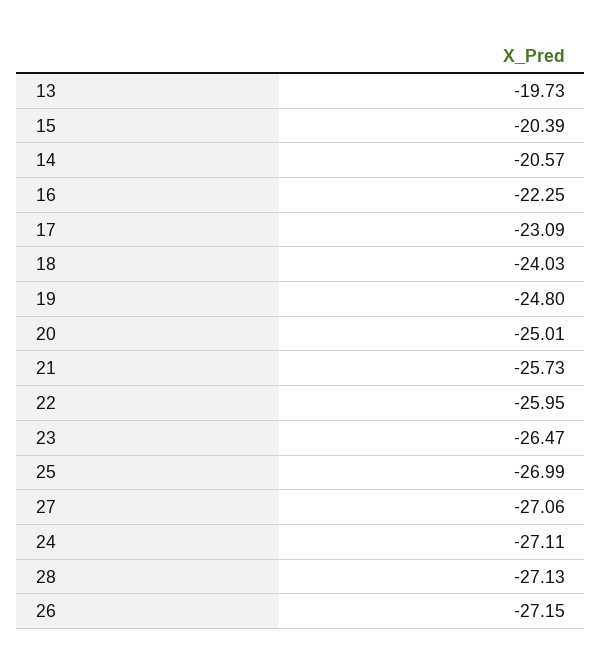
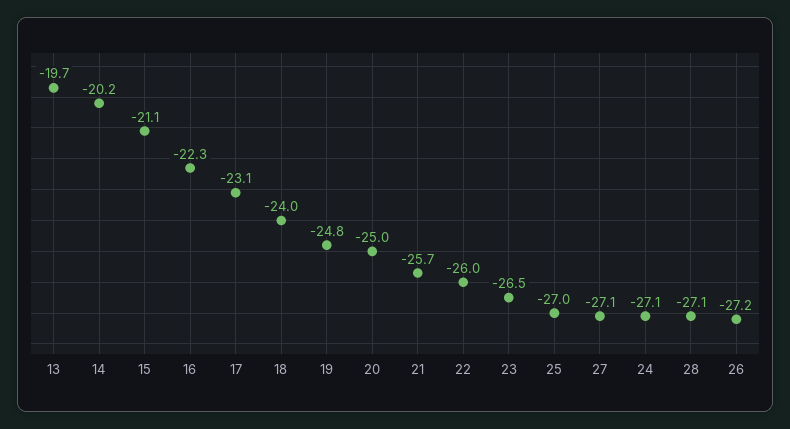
  {
    "13": -19.73,
-   "15": -20.39,
+   "15": -21.1,
-   "14": -20.57,
+   "14": -20.2,
    "16": -22.25,
    "17": -23.09,
    "18": -24.03,
    "19": -24.8,
    "20": -25.01,
    "21": -25.73,
    "22": -25.95,
    "23": -26.47,
    "25": -26.99,
    "27": -27.06,
    "24": -27.11,
    "28": -27.13,
    "26": -27.15
  }

